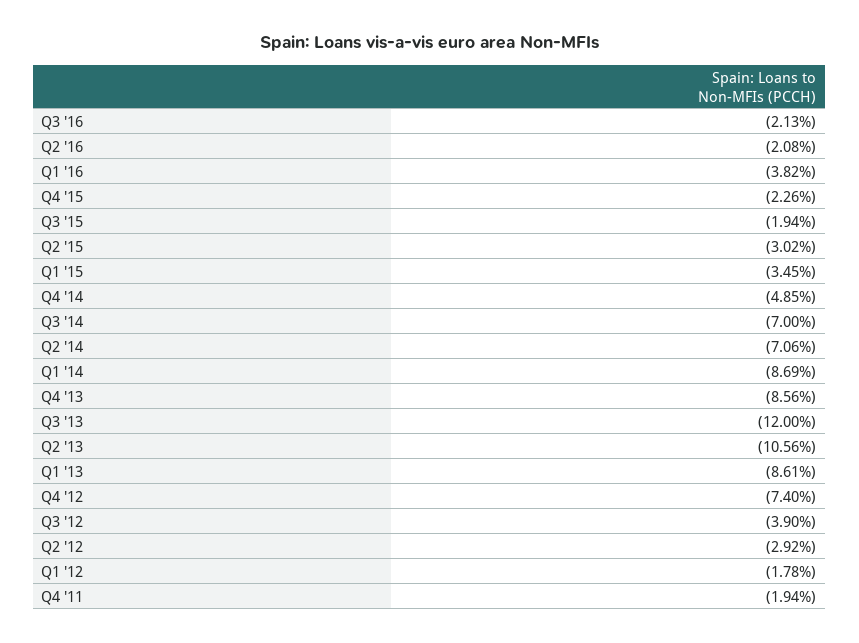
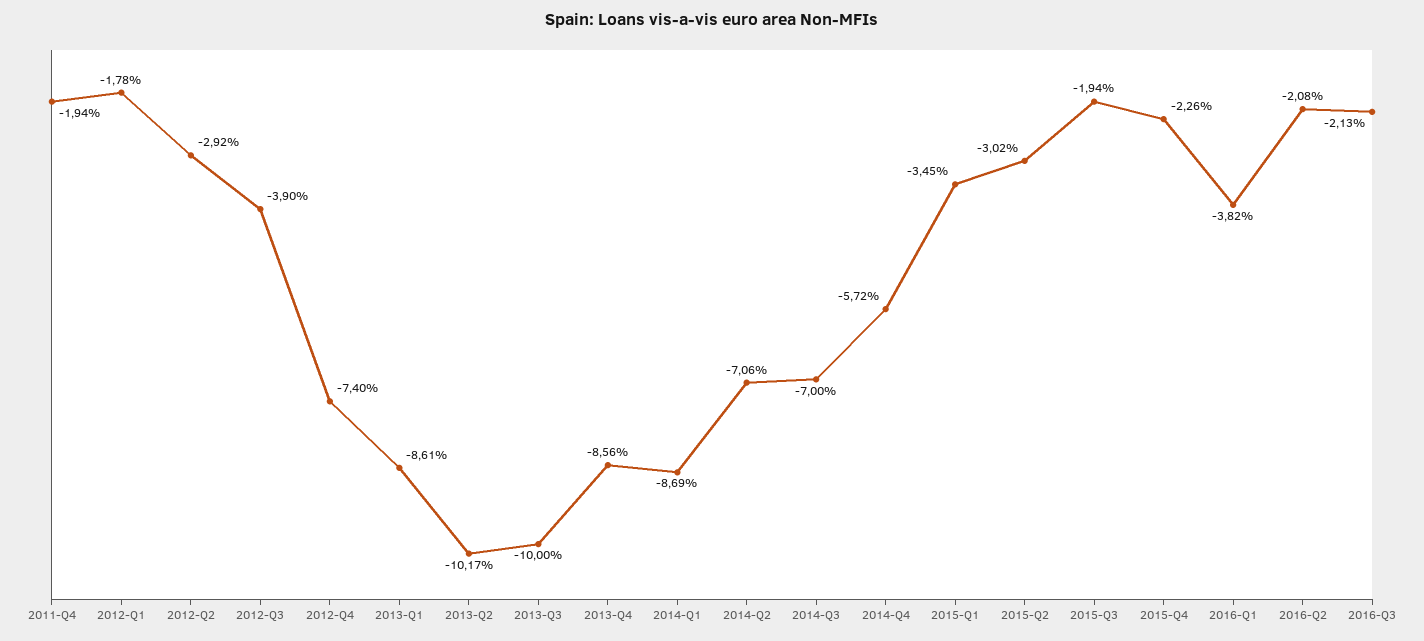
  {
    "Q3 '16": -2.13,
    "Q2 '16": -2.08,
    "Q1 '16": -3.82,
    "Q4 '15": -2.26,
    "Q3 '15": -1.94,
    "Q2 '15": -3.02,
    "Q1 '15": -3.45,
-   "Q4 '14": -4.85,
+   "Q4 '14": -5.72,
    "Q3 '14": -7,
    "Q2 '14": -7.06,
    "Q1 '14": -8.69,
    "Q4 '13": -8.56,
-   "Q3 '13": -12,
+   "Q3 '13": -10,
-   "Q2 '13": -10.56,
+   "Q2 '13": -10.17,
    "Q1 '13": -8.61,
    "Q4 '12": -7.4,
    "Q3 '12": -3.9,
    "Q2 '12": -2.92,
    "Q1 '12": -1.78,
    "Q4 '11": -1.94
  }

